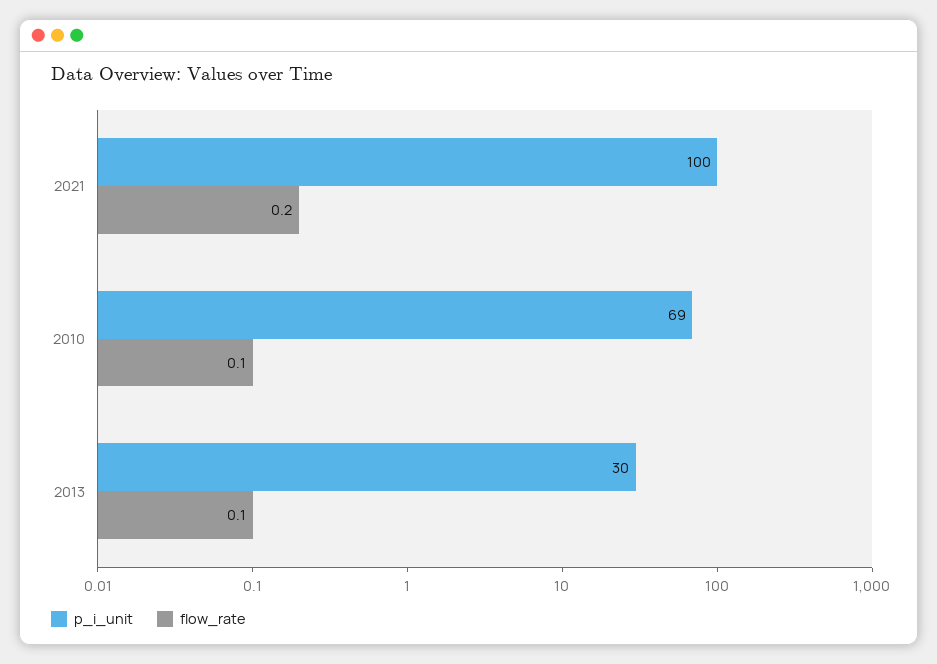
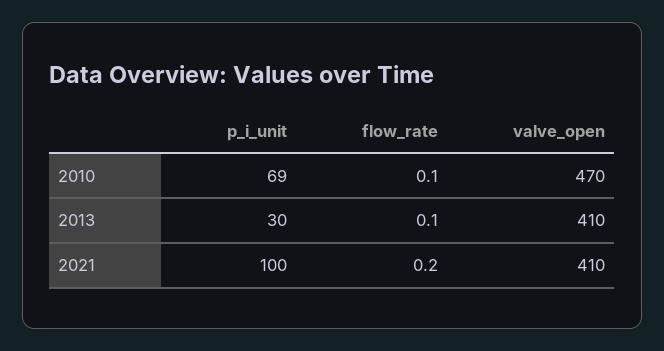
  {
    "p_i_unit": {
      "2021": 100,
      "2010": 69,
      "2013": 30
    },
    "flow_rate": {
      "2021": 0.2,
      "2010": 0.1,
      "2013": 0.1
-   }
+   },
+   "valve_open": {
+     "2010": 470,
+     "2013": 410,
+     "2021": 410
+   }
  }

